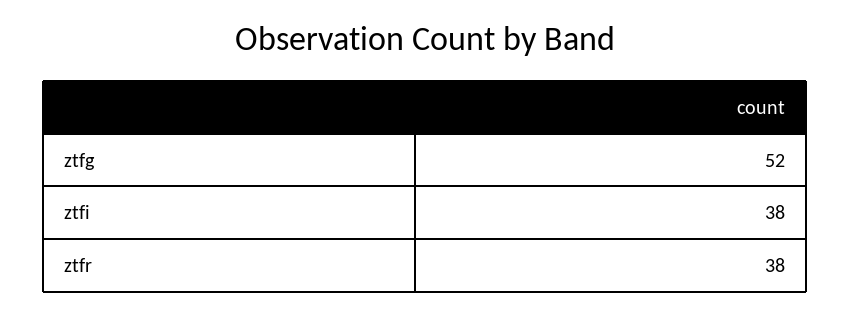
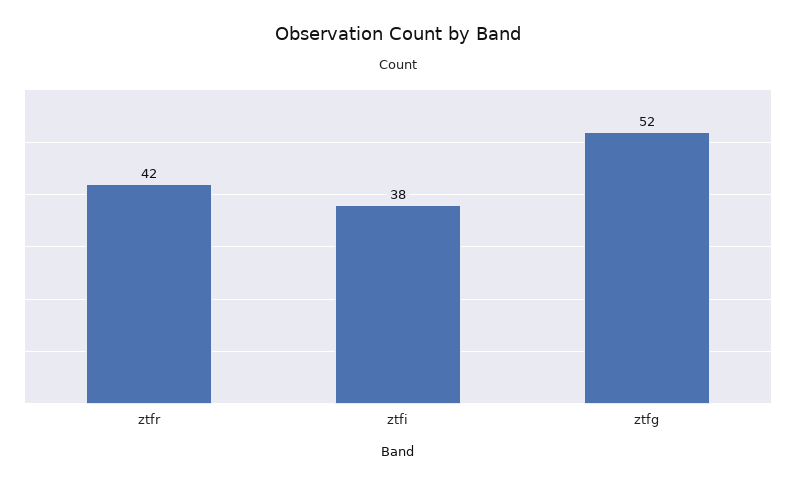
  {
    "ztfg": 52,
    "ztfi": 38,
-   "ztfr": 38
+   "ztfr": 42
  }

